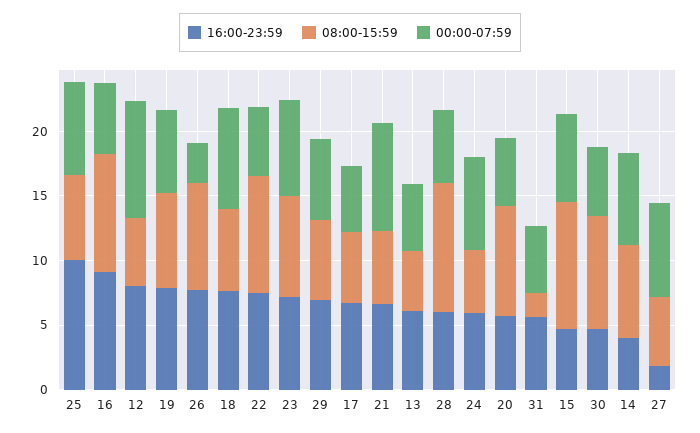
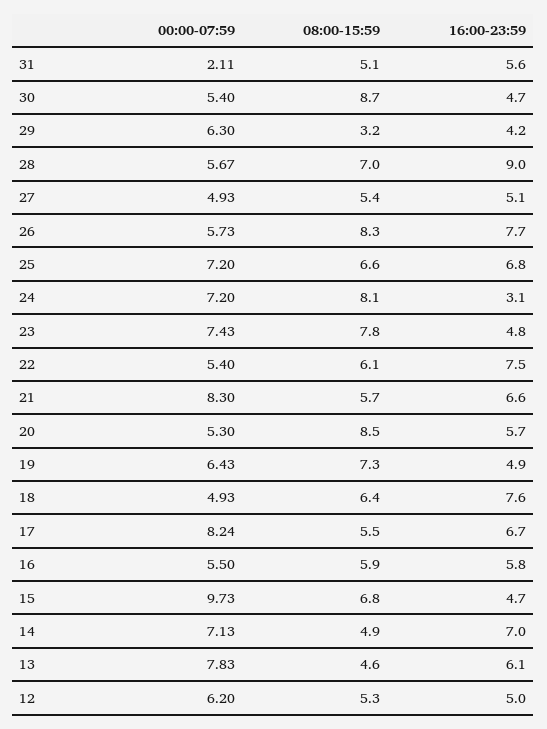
  {
    "16:00-23:59": {
-     "25": 10,
+     "25": 6.8,
-     "16": 9,
+     "16": 5.8,
-     "12": 8,
+     "12": 5,
-     "19": 8,
+     "19": 4.9,
      "26": 7.7,
      "18": 7.6,
      "22": 7.5,
-     "23": 7,
+     "23": 4.8,
-     "29": 7,
+     "29": 4.2,
      "17": 6.7,
      "21": 6.6,
      "13": 6.1,
-     "28": 6,
+     "28": 9,
-     "24": 6,
+     "24": 3.1,
      "20": 5.7,
      "31": 5.6,
      "15": 4.7,
      "30": 4.7,
-     "14": 4,
+     "14": 7,
-     "27": 2
+     "27": 5.1
    },
    "08:00-15:59": {
      "25": 6.6,
-     "16": 9,
+     "16": 5.9,
      "12": 5.3,
      "19": 7.3,
      "26": 8.3,
      "18": 6.4,
-     "22": 9,
+     "22": 6.1,
      "23": 7.8,
-     "29": 6,
+     "29": 3.2,
      "17": 5.5,
      "21": 5.7,
      "13": 4.6,
-     "28": 10,
+     "28": 7,
-     "24": 5,
+     "24": 8.1,
      "20": 8.5,
-     "31": 2,
+     "31": 5.1,
-     "15": 10,
+     "15": 6.8,
      "30": 8.7,
-     "14": 7,
+     "14": 4.9,
      "27": 5.4
    },
    "00:00-07:59": {
      "25": 7.2,
      "16": 5.5,
-     "12": 9,
+     "12": 6.2,
      "19": 6.43,
-     "26": 3,
+     "26": 5.73,
-     "18": 8,
+     "18": 4.93,
      "22": 5.4,
      "23": 7.43,
      "29": 6.3,
-     "17": 5,
+     "17": 8.24,
      "21": 8.3,
-     "13": 5,
+     "13": 7.83,
      "28": 5.67,
      "24": 7.2,
      "20": 5.3,
-     "31": 5,
+     "31": 2.11,
-     "15": 7,
+     "15": 9.73,
      "30": 5.4,
      "14": 7.13,
-     "27": 7
+     "27": 4.93
    }
  }

